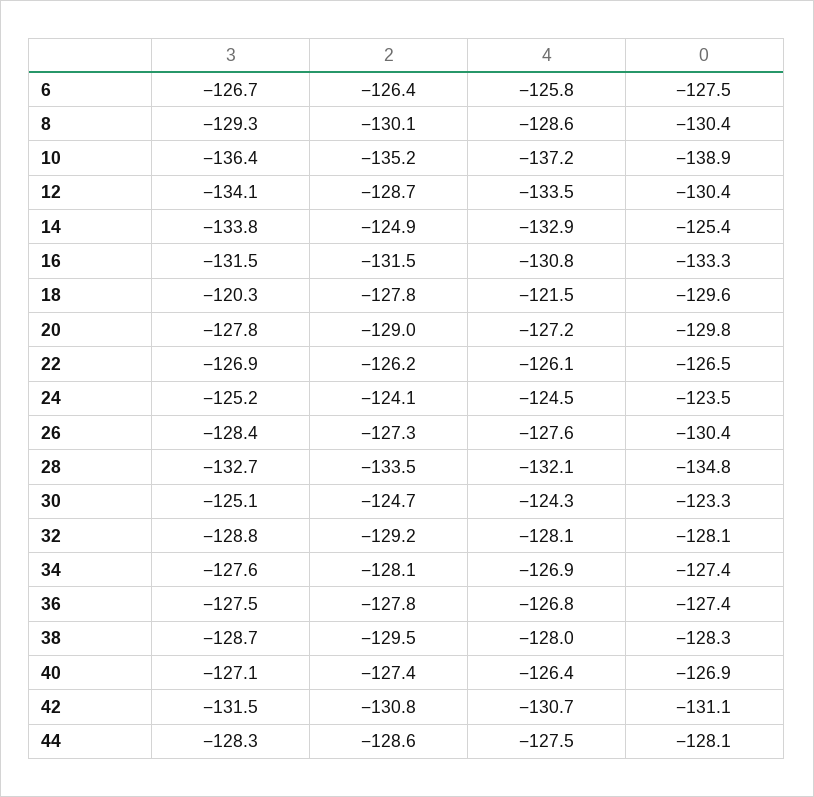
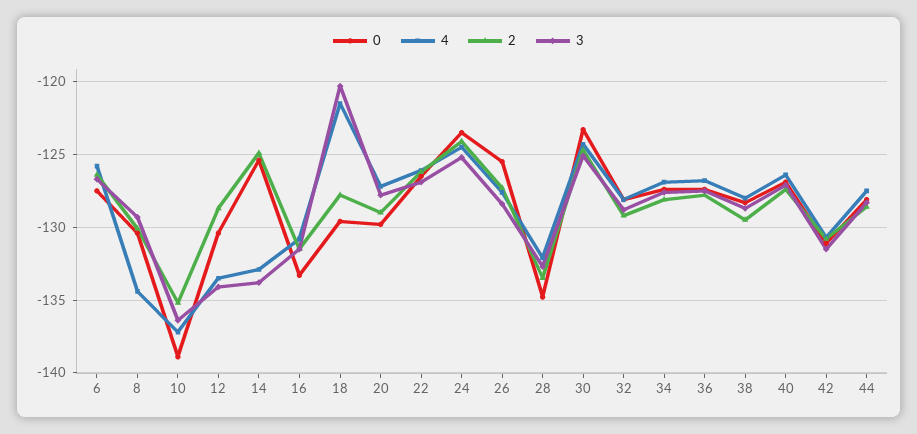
  {
    "3": {
      "6": -126.7,
      "8": -129.3,
      "10": -136.4,
      "12": -134.1,
      "14": -133.8,
      "16": -131.5,
      "18": -120.3,
      "20": -127.8,
      "22": -126.9,
      "24": -125.2,
      "26": -128.4,
      "28": -132.7,
      "30": -125.1,
      "32": -128.8,
      "34": -127.6,
      "36": -127.5,
      "38": -128.7,
      "40": -127.1,
      "42": -131.5,
      "44": -128.3
    },
    "2": {
      "6": -126.4,
      "8": -130.1,
      "10": -135.2,
      "12": -128.7,
      "14": -124.9,
      "16": -131.5,
      "18": -127.8,
      "20": -129,
      "22": -126.2,
      "24": -124.1,
      "26": -127.3,
      "28": -133.5,
      "30": -124.7,
      "32": -129.2,
      "34": -128.1,
      "36": -127.8,
      "38": -129.5,
      "40": -127.4,
      "42": -130.8,
      "44": -128.6
    },
    "4": {
      "6": -125.8,
-     "8": -128.6,
+     "8": -134.5,
      "10": -137.2,
      "12": -133.5,
      "14": -132.9,
      "16": -130.8,
      "18": -121.5,
      "20": -127.2,
      "22": -126.1,
      "24": -124.5,
      "26": -127.6,
      "28": -132.1,
      "30": -124.3,
      "32": -128.1,
      "34": -126.9,
      "36": -126.8,
      "38": -128,
      "40": -126.4,
      "42": -130.7,
      "44": -127.5
    },
    "0": {
      "6": -127.5,
      "8": -130.4,
      "10": -138.9,
      "12": -130.4,
      "14": -125.4,
      "16": -133.3,
      "18": -129.6,
      "20": -129.8,
      "22": -126.5,
      "24": -123.5,
-     "26": -130.4,
+     "26": -125.5,
      "28": -134.8,
      "30": -123.3,
      "32": -128.1,
      "34": -127.4,
      "36": -127.4,
      "38": -128.3,
      "40": -126.9,
      "42": -131.1,
      "44": -128.1
    }
  }

